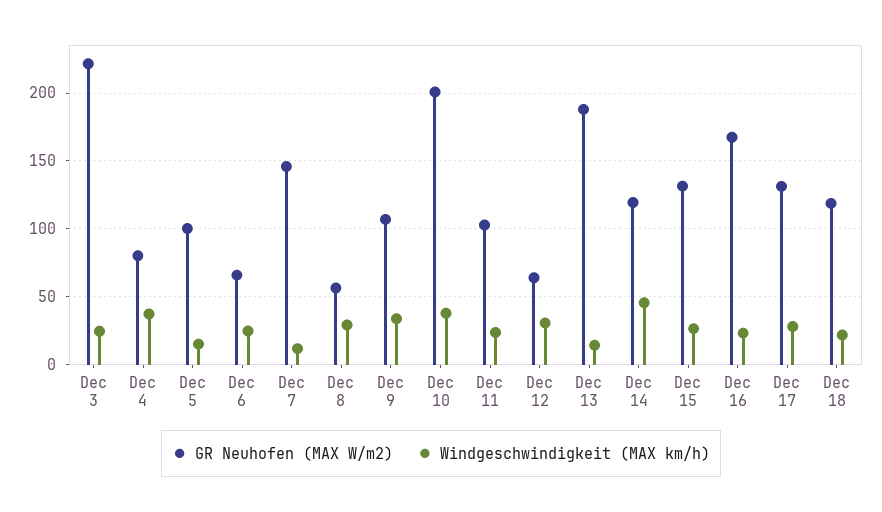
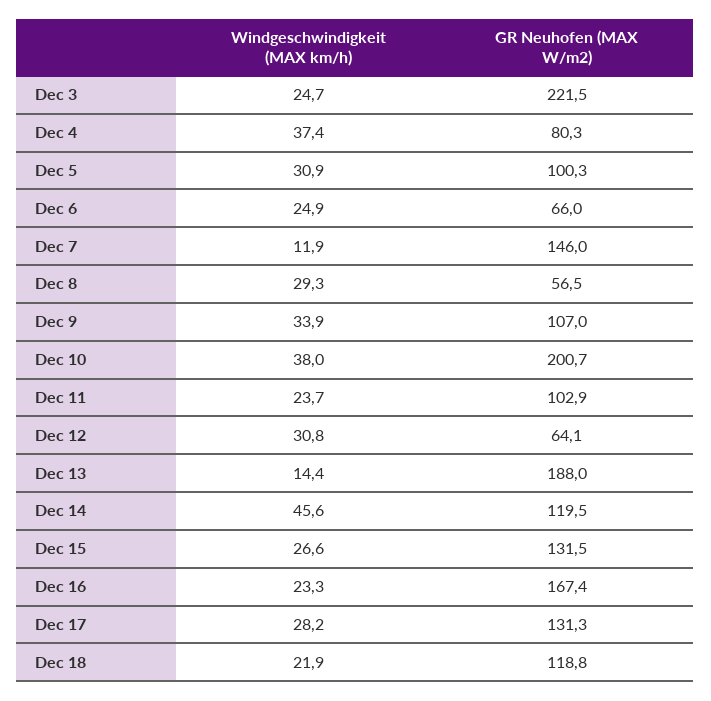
  {
    "GR Neuhofen (MAX W/m2)": {
      "Dec 3": 221.5,
      "Dec 4": 80.3,
      "Dec 5": 100.3,
      "Dec 6": 66,
      "Dec 7": 146,
      "Dec 8": 56.5,
      "Dec 9": 107,
      "Dec 10": 200.7,
      "Dec 11": 102.9,
      "Dec 12": 64.1,
      "Dec 13": 188,
      "Dec 14": 119.5,
      "Dec 15": 131.5,
      "Dec 16": 167.4,
      "Dec 17": 131.3,
      "Dec 18": 118.8
    },
    "Windgeschwindigkeit (MAX km/h)": {
      "Dec 3": 24.7,
      "Dec 4": 37.4,
-     "Dec 5": 15,
+     "Dec 5": 30.9,
      "Dec 6": 24.9,
      "Dec 7": 11.9,
      "Dec 8": 29.3,
      "Dec 9": 33.9,
      "Dec 10": 38,
      "Dec 11": 23.7,
      "Dec 12": 30.8,
      "Dec 13": 14.4,
      "Dec 14": 45.6,
      "Dec 15": 26.6,
      "Dec 16": 23.3,
      "Dec 17": 28.2,
      "Dec 18": 21.9
    }
  }

